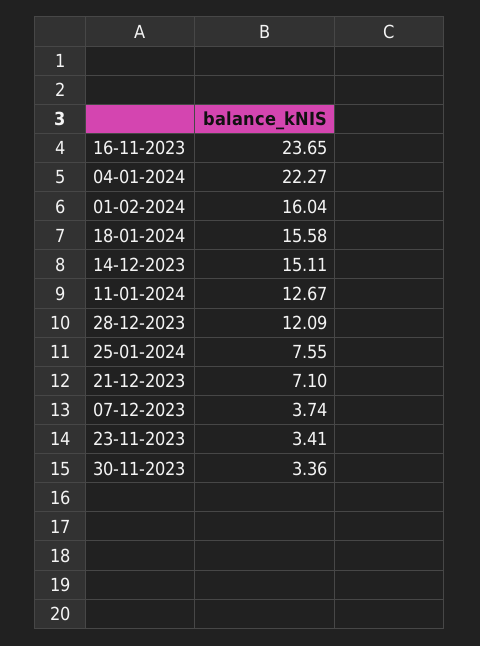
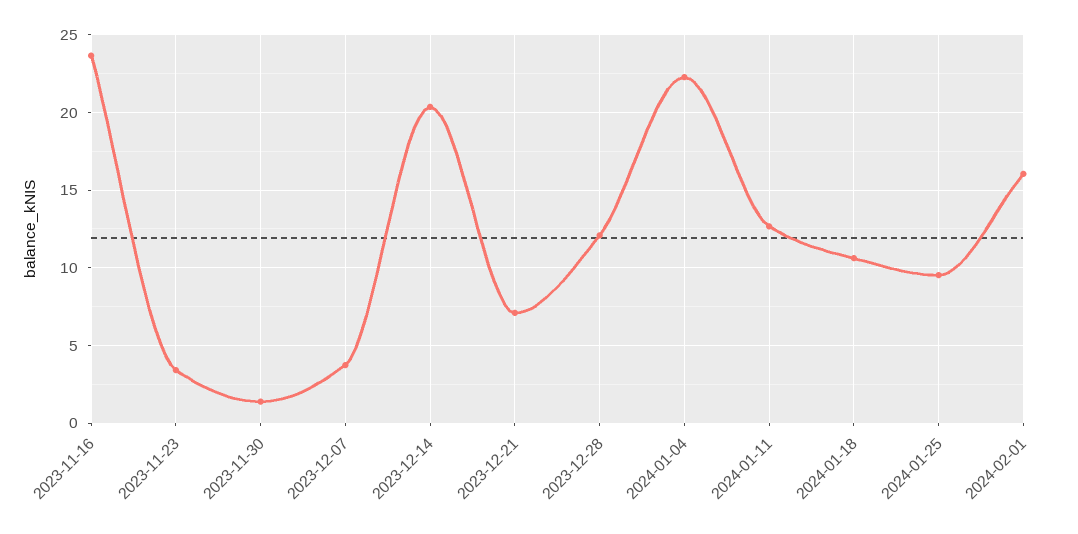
  {
    "16-11-2023": 23.65,
    "04-01-2024": 22.27,
    "01-02-2024": 16.04,
-   "18-01-2024": 15.58,
+   "18-01-2024": 10.5,
-   "14-12-2023": 15.11,
+   "14-12-2023": 20.5,
    "11-01-2024": 12.67,
    "28-12-2023": 12.09,
-   "25-01-2024": 7.55,
+   "25-01-2024": 9.5,
    "21-12-2023": 7.1,
    "07-12-2023": 3.74,
    "23-11-2023": 3.41,
-   "30-11-2023": 3.36
+   "30-11-2023": 1.5
  }

